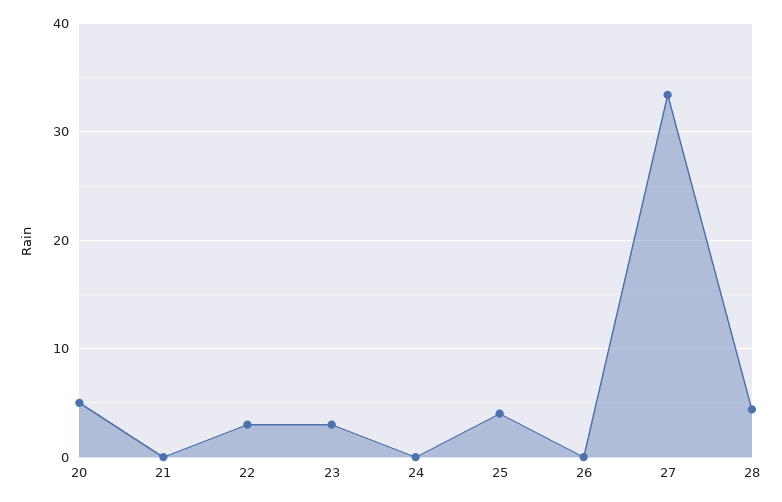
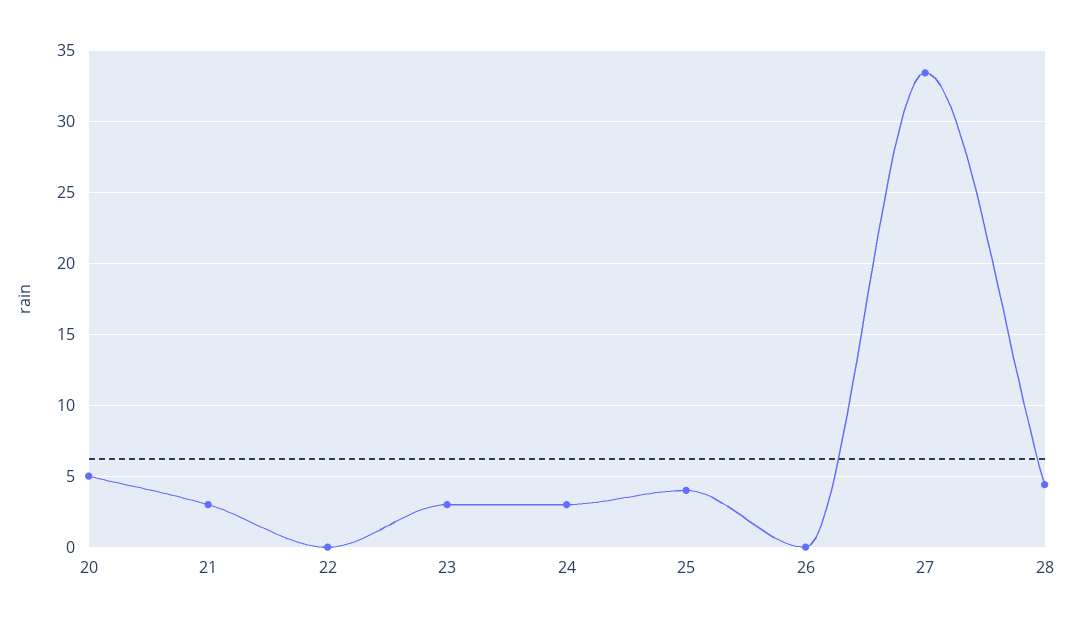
  {
    "20": 5,
-   "21": 0,
+   "21": 3,
-   "22": 3,
+   "22": 0,
    "23": 3,
-   "24": 0,
+   "24": 3,
    "25": 4,
    "26": 0,
    "27": 33.5,
    "28": 4.5
  }

